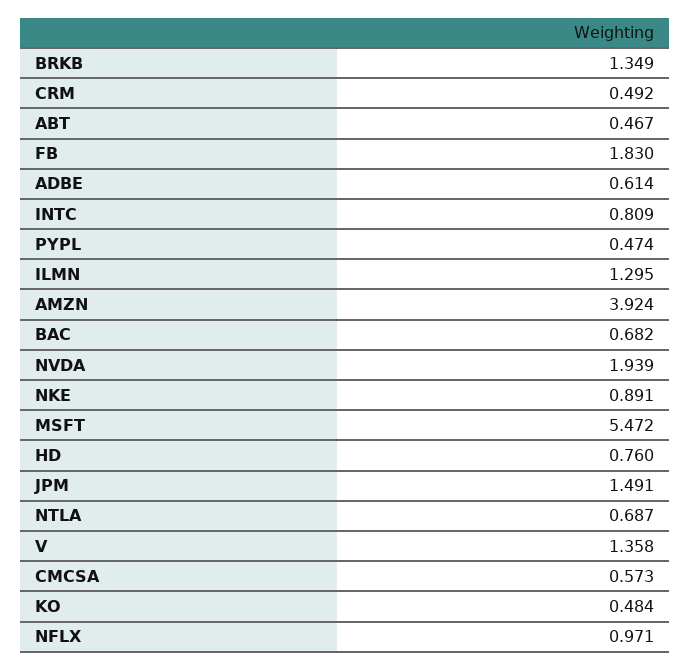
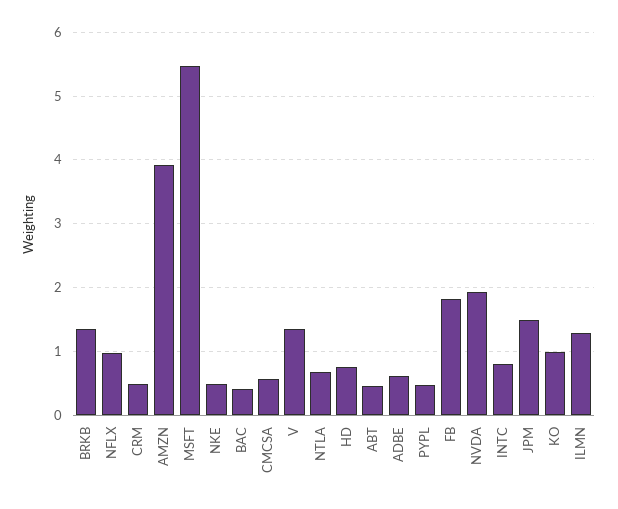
  {
    "BRKB": 1.349,
    "CRM": 0.492,
    "ABT": 0.467,
    "FB": 1.83,
    "ADBE": 0.614,
    "INTC": 0.809,
    "PYPL": 0.474,
    "ILMN": 1.295,
    "AMZN": 3.924,
-   "BAC": 0.682,
+   "BAC": 0.4,
    "NVDA": 1.939,
-   "NKE": 0.891,
+   "NKE": 0.5,
    "MSFT": 5.472,
    "HD": 0.76,
    "JPM": 1.491,
    "NTLA": 0.687,
    "V": 1.358,
    "CMCSA": 0.573,
-   "KO": 0.484,
+   "KO": 1,
    "NFLX": 0.971
  }

